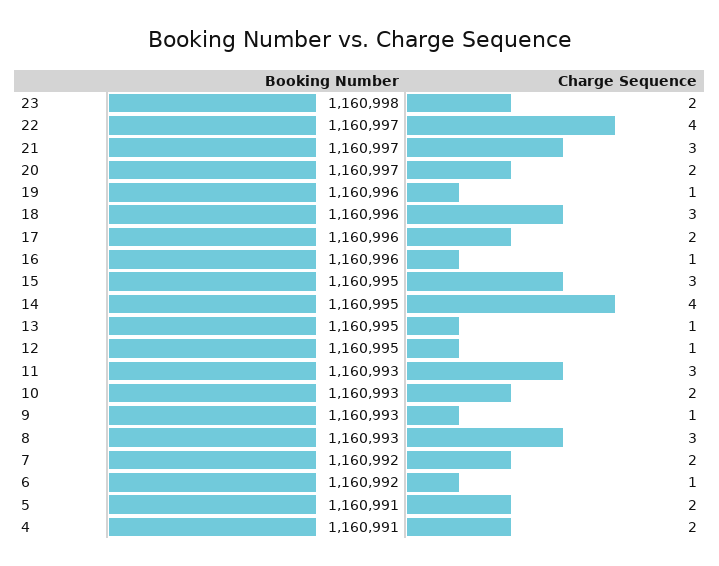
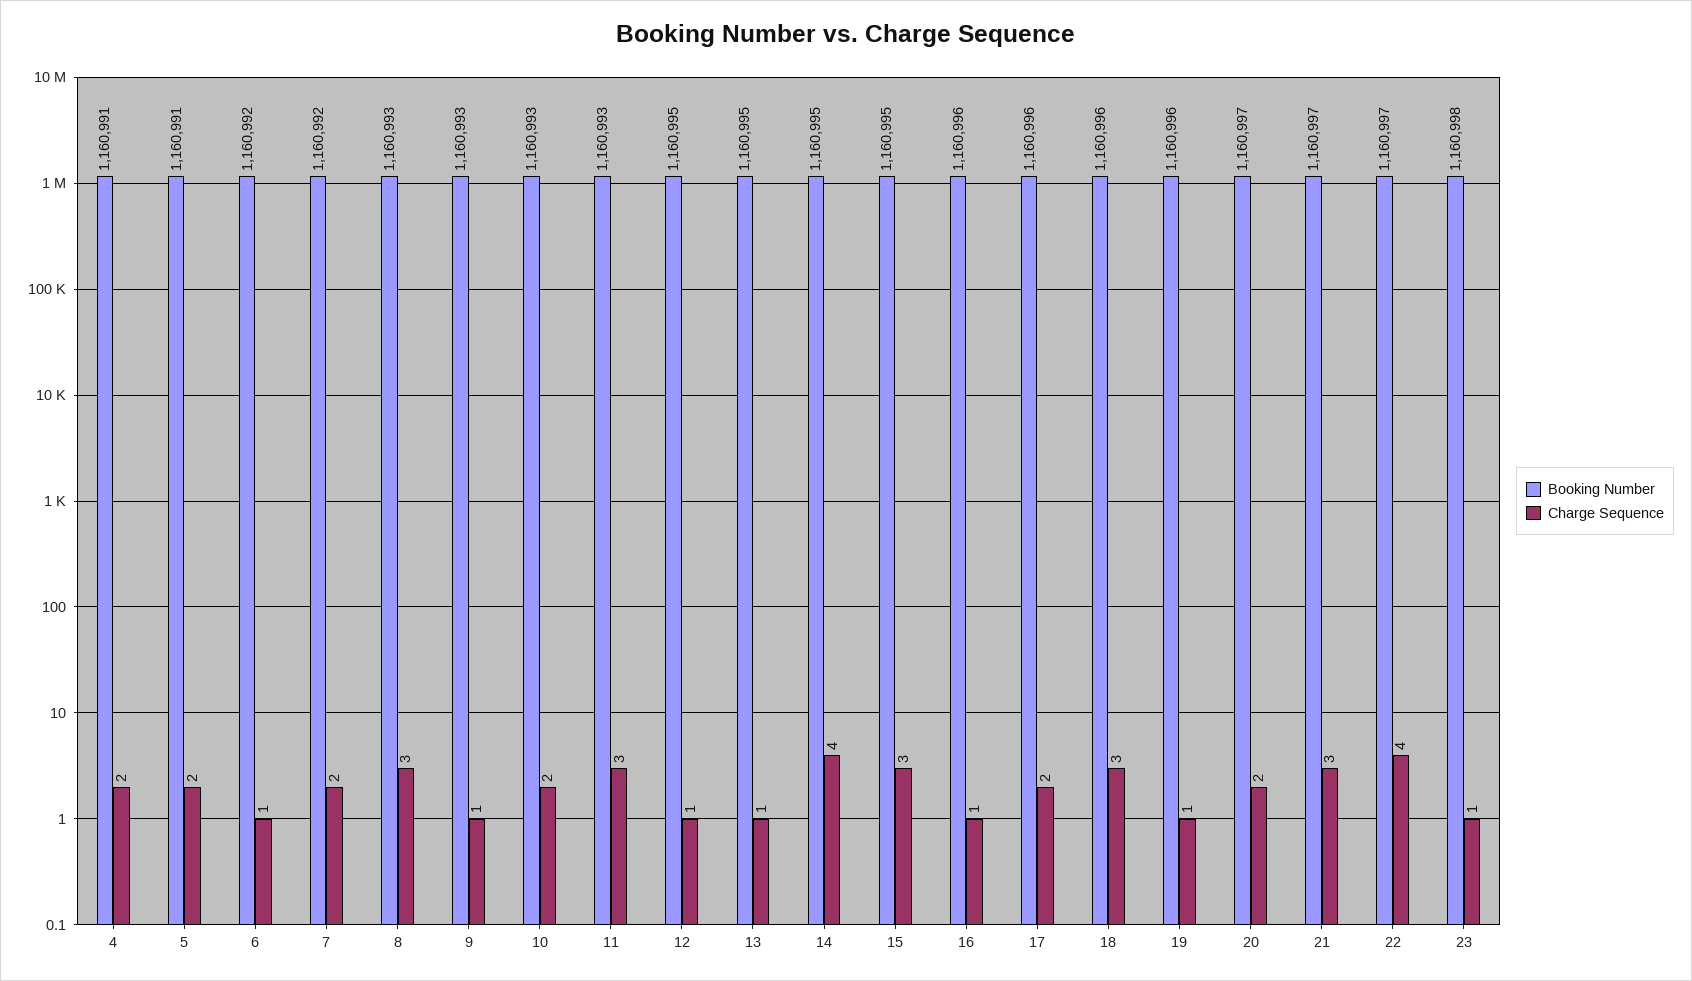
  {
    "Booking Number": {
      "23": 1160998,
      "22": 1160997,
      "21": 1160997,
      "20": 1160997,
      "19": 1160996,
      "18": 1160996,
      "17": 1160996,
      "16": 1160996,
      "15": 1160995,
      "14": 1160995,
      "13": 1160995,
      "12": 1160995,
      "11": 1160993,
      "10": 1160993,
      "9": 1160993,
      "8": 1160993,
      "7": 1160992,
      "6": 1160992,
      "5": 1160991,
      "4": 1160991
    },
    "Charge Sequence": {
-     "23": 2,
+     "23": 1,
      "22": 4,
      "21": 3,
      "20": 2,
      "19": 1,
      "18": 3,
      "17": 2,
      "16": 1,
      "15": 3,
      "14": 4,
      "13": 1,
      "12": 1,
      "11": 3,
      "10": 2,
      "9": 1,
      "8": 3,
      "7": 2,
      "6": 1,
      "5": 2,
      "4": 2
    }
  }

